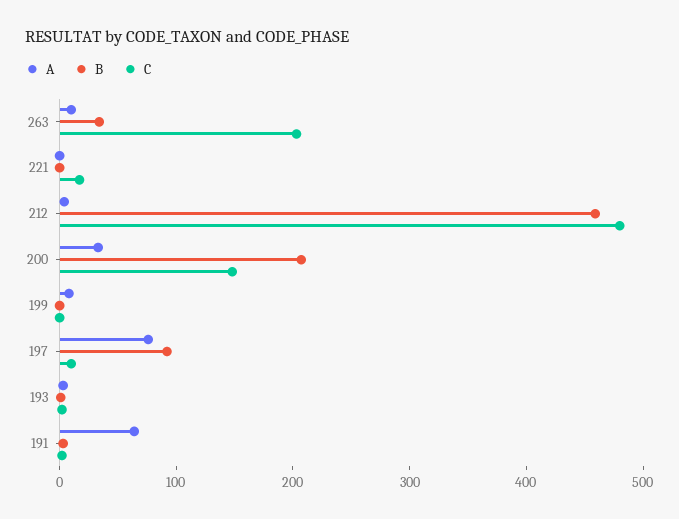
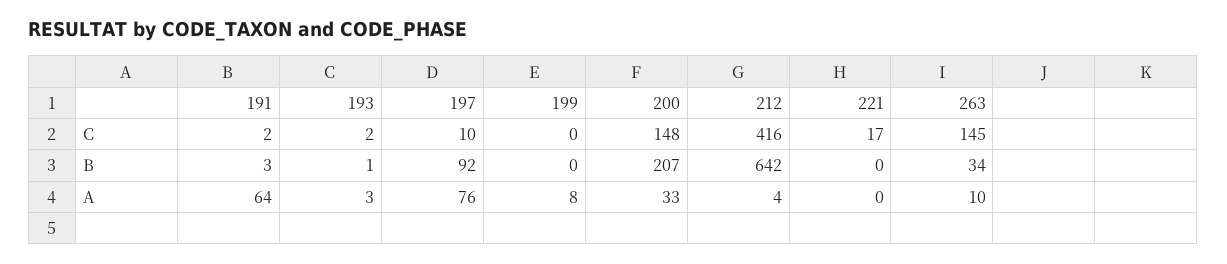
  {
    "A": {
      "263": 10,
      "221": 0,
      "212": 4,
      "200": 33,
      "199": 8,
      "197": 76,
      "193": 3,
      "191": 64
    },
    "B": {
      "263": 34,
      "221": 0,
-     "212": 460,
+     "212": 642,
      "200": 207,
      "199": 0,
      "197": 92,
      "193": 1,
      "191": 3
    },
    "C": {
-     "263": 200,
+     "263": 145,
      "221": 17,
-     "212": 480,
+     "212": 416,
      "200": 148,
      "199": 0,
      "197": 10,
      "193": 2,
      "191": 2
    }
  }

